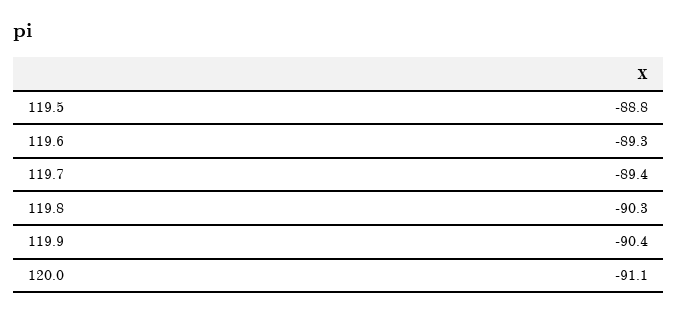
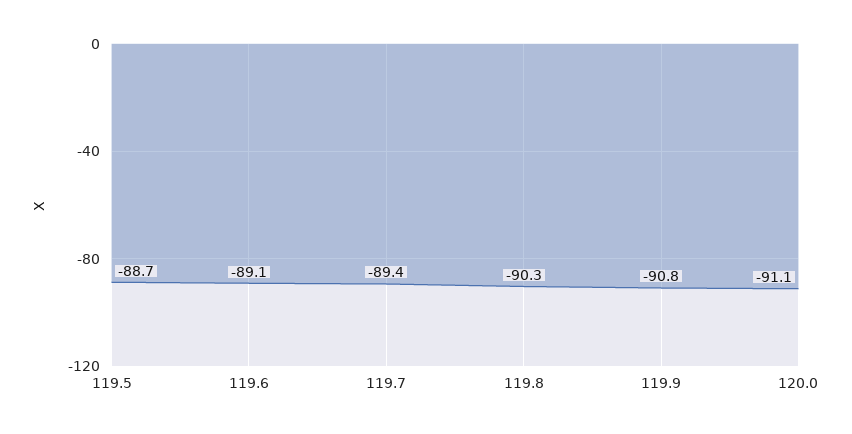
  {
-   "119.5": -88.8,
+   "119.5": -88.7,
-   "119.6": -89.3,
+   "119.6": -89.1,
    "119.7": -89.4,
    "119.8": -90.3,
-   "119.9": -90.4,
+   "119.9": -90.8,
    "120.0": -91.1
  }

